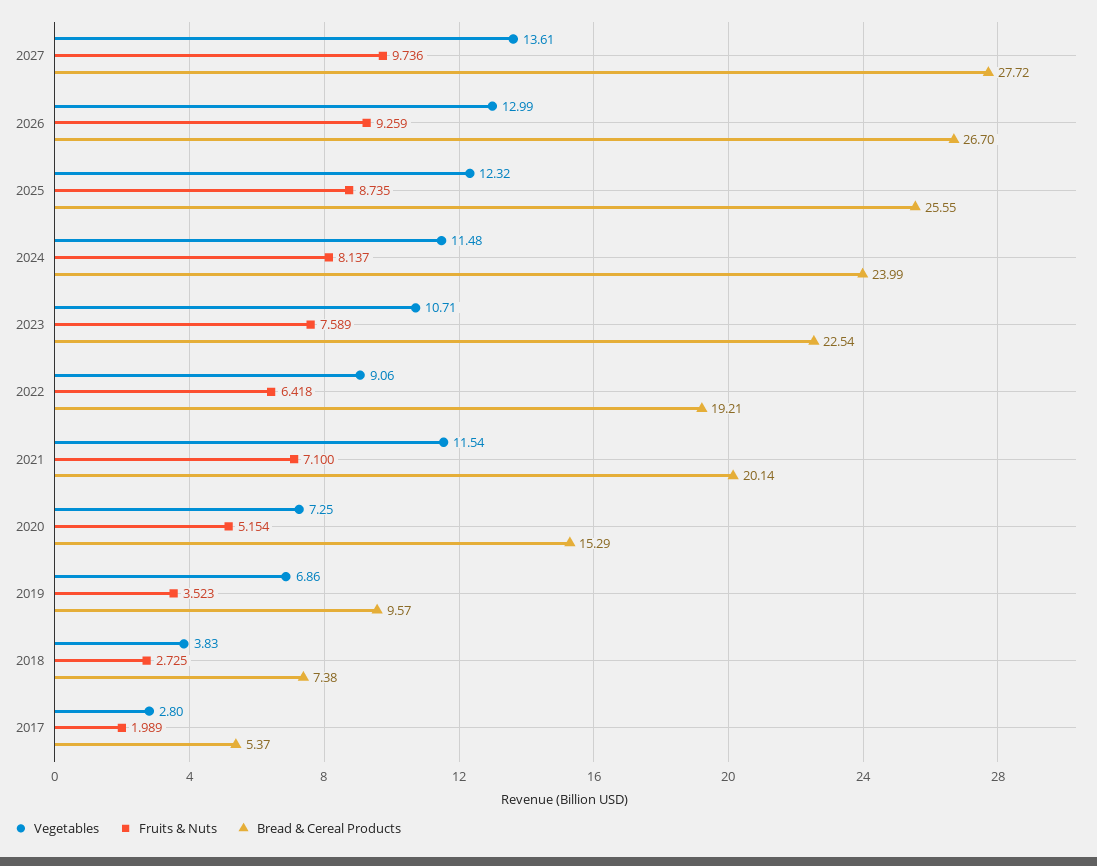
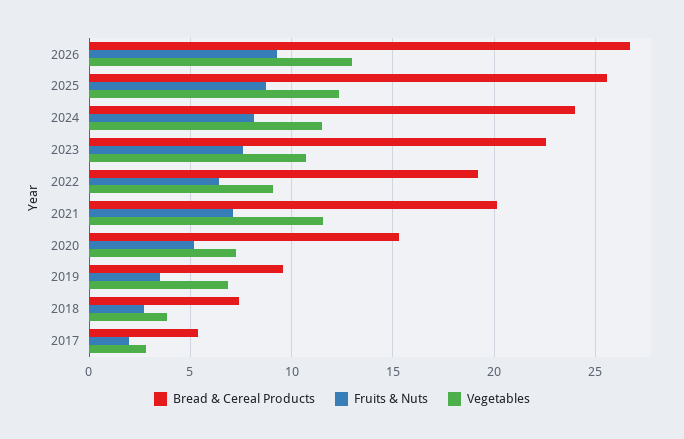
  {
    "Vegetables": {
-     "2027": 13.61,
      "2026": 12.99,
      "2025": 12.32,
      "2024": 11.48,
      "2023": 10.71,
      "2022": 9.06,
      "2021": 11.54,
      "2020": 7.25,
      "2019": 6.86,
      "2018": 3.83,
      "2017": 2.8
    },
    "Fruits & Nuts": {
-     "2027": 9.736,
      "2026": 9.259,
      "2025": 8.735,
      "2024": 8.137,
      "2023": 7.589,
      "2022": 6.418,
      "2021": 7.1,
      "2020": 5.154,
      "2019": 3.523,
      "2018": 2.725,
      "2017": 1.989
    },
    "Bread & Cereal Products": {
-     "2027": 27.72,
      "2026": 26.7,
      "2025": 25.55,
      "2024": 23.99,
      "2023": 22.54,
      "2022": 19.21,
      "2021": 20.14,
      "2020": 15.29,
      "2019": 9.57,
      "2018": 7.38,
      "2017": 5.37
    }
  }

